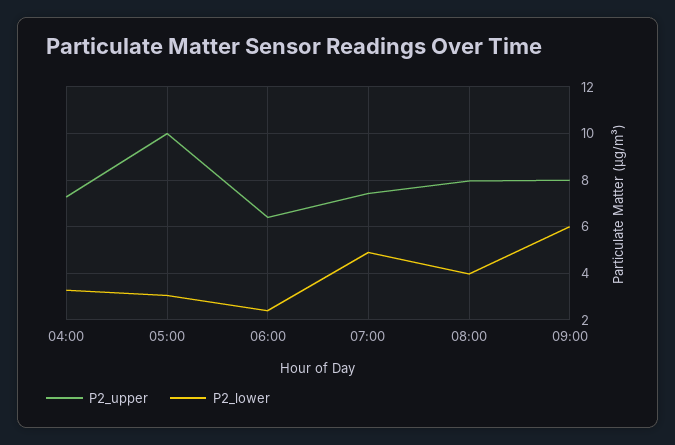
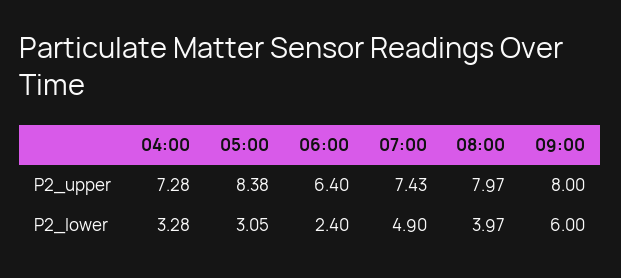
  {
    "P2_upper": {
      "04:00": 7.28,
-     "05:00": 10,
+     "05:00": 8.38,
      "06:00": 6.4,
      "07:00": 7.43,
      "08:00": 7.97,
      "09:00": 8
    },
    "P2_lower": {
      "04:00": 3.28,
      "05:00": 3.05,
      "06:00": 2.4,
      "07:00": 4.9,
      "08:00": 3.97,
      "09:00": 6
    }
  }

